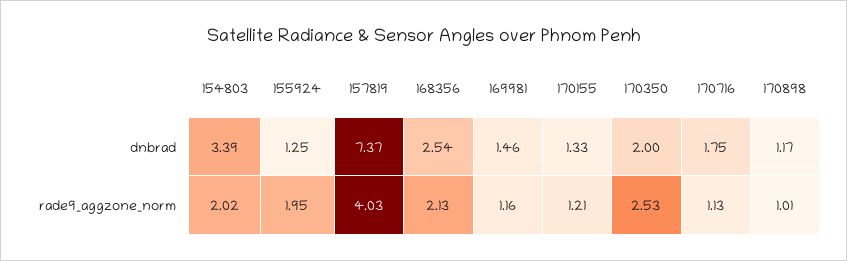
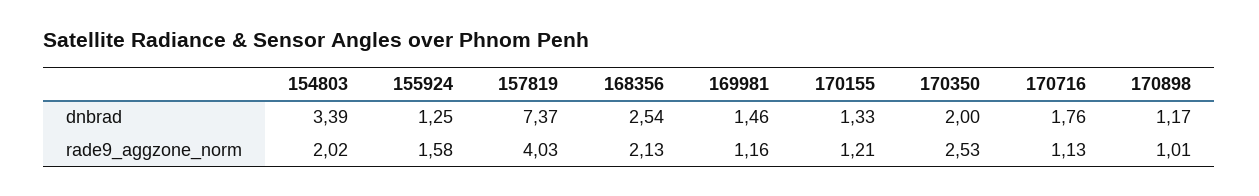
  {
    "154803": {
      "dnbrad": 3.39,
      "rade9_aggzone_norm": 2.02
    },
    "155924": {
      "dnbrad": 1.25,
-     "rade9_aggzone_norm": 1.95
+     "rade9_aggzone_norm": 1.58
    },
    "157819": {
      "dnbrad": 7.37,
      "rade9_aggzone_norm": 4.03
    },
    "168356": {
      "dnbrad": 2.54,
      "rade9_aggzone_norm": 2.13
    },
    "169981": {
      "dnbrad": 1.46,
      "rade9_aggzone_norm": 1.16
    },
    "170155": {
      "dnbrad": 1.33,
      "rade9_aggzone_norm": 1.21
    },
    "170350": {
      "dnbrad": 2,
      "rade9_aggzone_norm": 2.53
    },
    "170716": {
-     "dnbrad": 1.75,
+     "dnbrad": 1.76,
      "rade9_aggzone_norm": 1.13
    },
    "170898": {
      "dnbrad": 1.17,
      "rade9_aggzone_norm": 1.01
    }
  }

